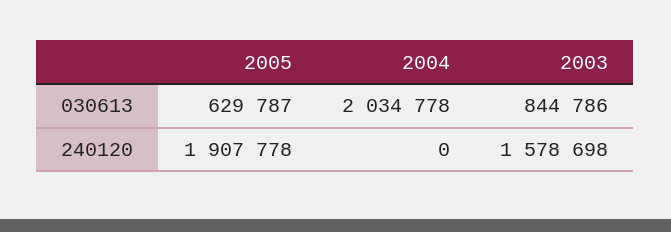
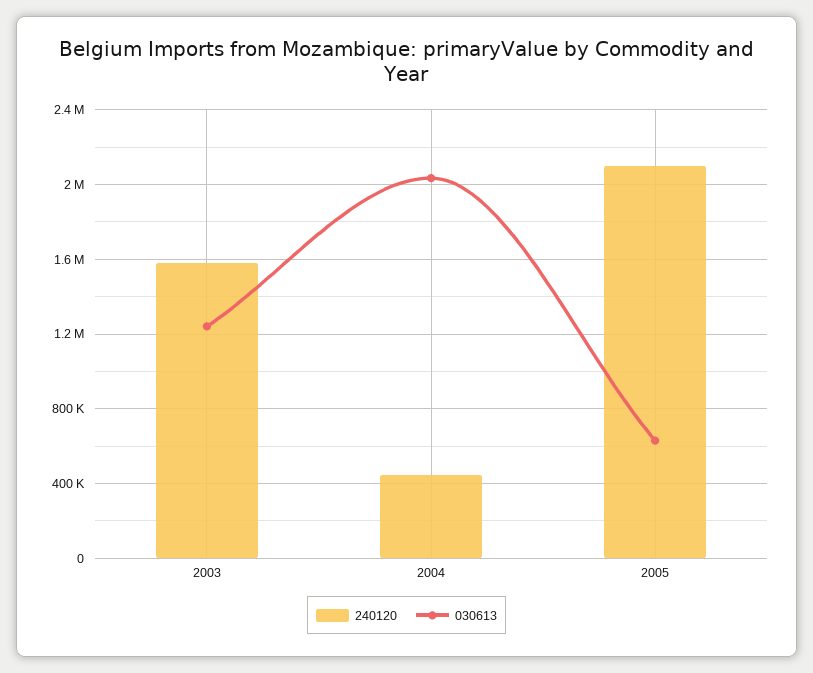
  {
    "030613": {
      "2005": 629787,
      "2004": 2034778,
-     "2003": 844786
+     "2003": 1250000
    },
    "240120": {
-     "2005": 1907778,
+     "2005": 2100000,
-     "2004": 0,
+     "2004": 450000,
      "2003": 1578698
    }
  }

